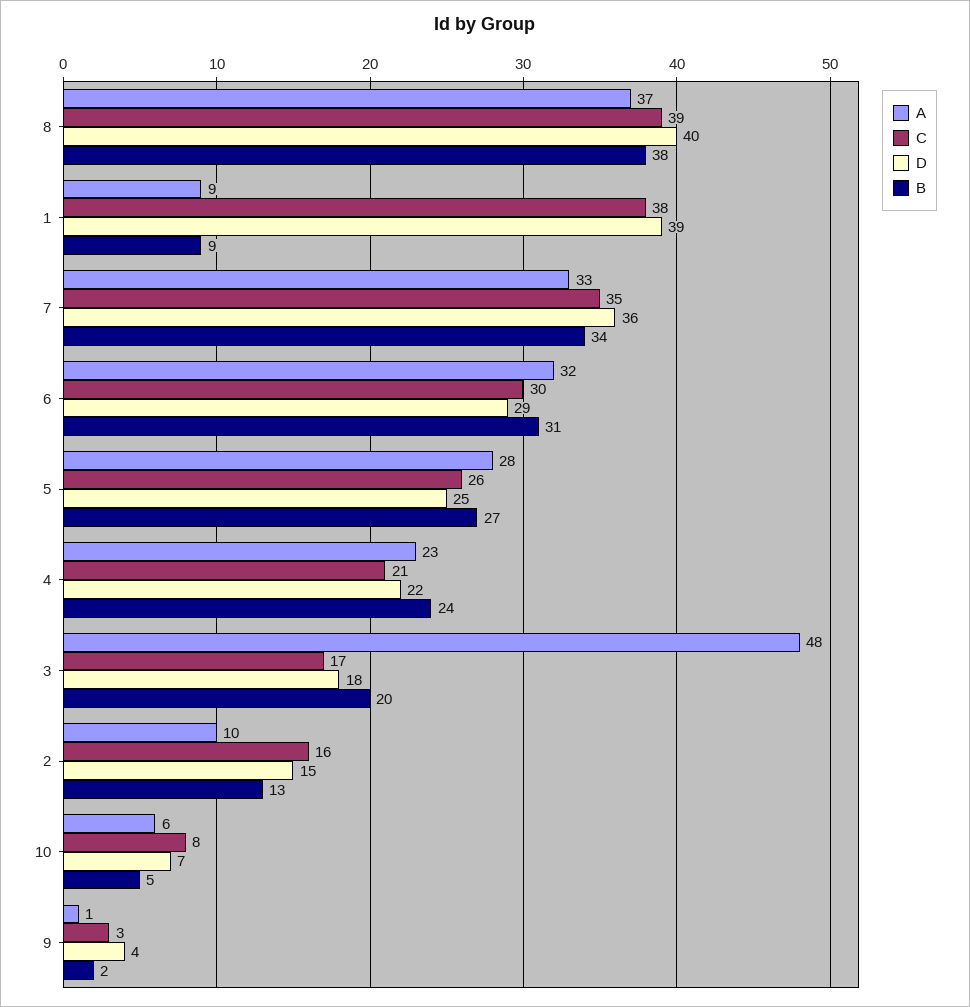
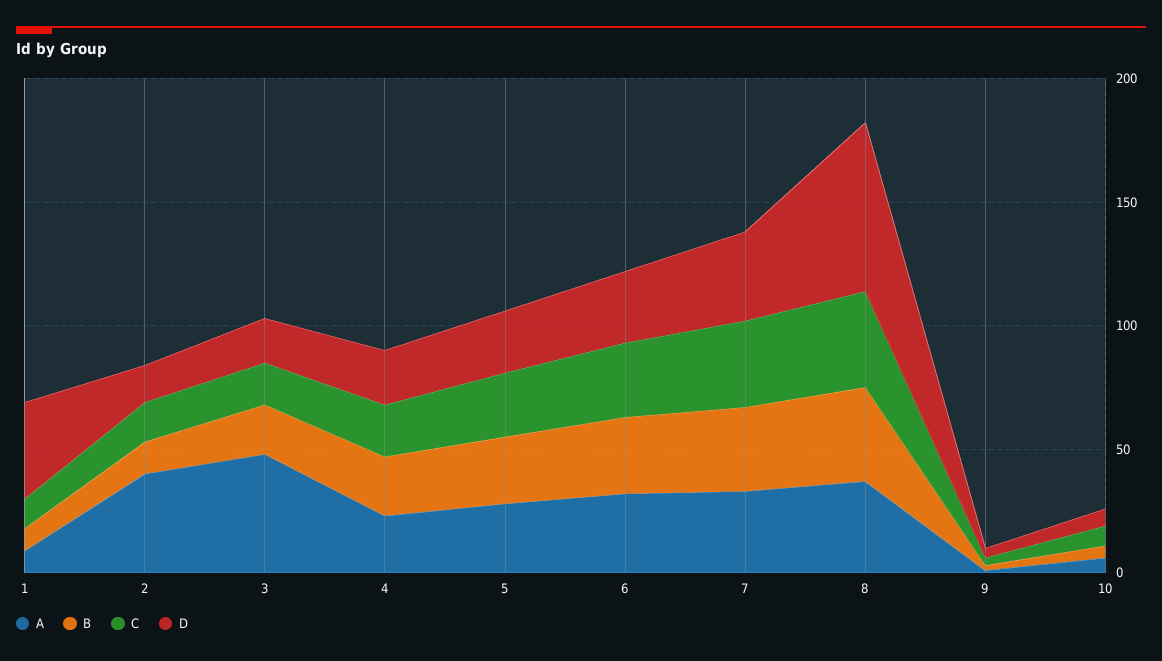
  {
    "A": {
      "8": 37,
      "1": 9,
      "7": 33,
      "6": 32,
      "5": 28,
      "4": 23,
      "3": 48,
-     "2": 10,
+     "2": 40,
      "10": 6,
      "9": 1
    },
    "C": {
      "8": 39,
-     "1": 38,
+     "1": 10,
      "7": 35,
      "6": 30,
      "5": 26,
      "4": 21,
      "3": 17,
      "2": 16,
      "10": 8,
      "9": 3
    },
    "D": {
-     "8": 40,
+     "8": 70,
      "1": 39,
      "7": 36,
      "6": 29,
      "5": 25,
      "4": 22,
      "3": 18,
      "2": 15,
      "10": 7,
      "9": 4
    },
    "B": {
      "8": 38,
      "1": 9,
      "7": 34,
      "6": 31,
      "5": 27,
      "4": 24,
      "3": 20,
      "2": 13,
      "10": 5,
      "9": 2
    }
  }

